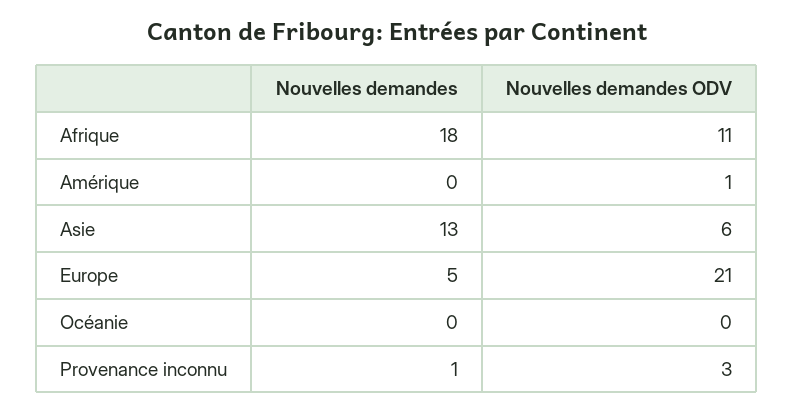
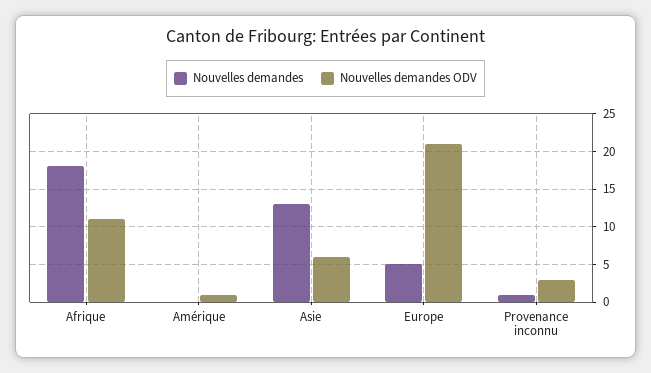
  {
    "Nouvelles demandes": {
      "Afrique": 18,
      "Amérique": 0,
      "Asie": 13,
      "Europe": 5,
-     "Océanie": 0,
      "Provenance inconnu": 1
    },
    "Nouvelles demandes ODV": {
      "Afrique": 11,
      "Amérique": 1,
      "Asie": 6,
      "Europe": 21,
-     "Océanie": 0,
      "Provenance inconnu": 3
    }
  }

